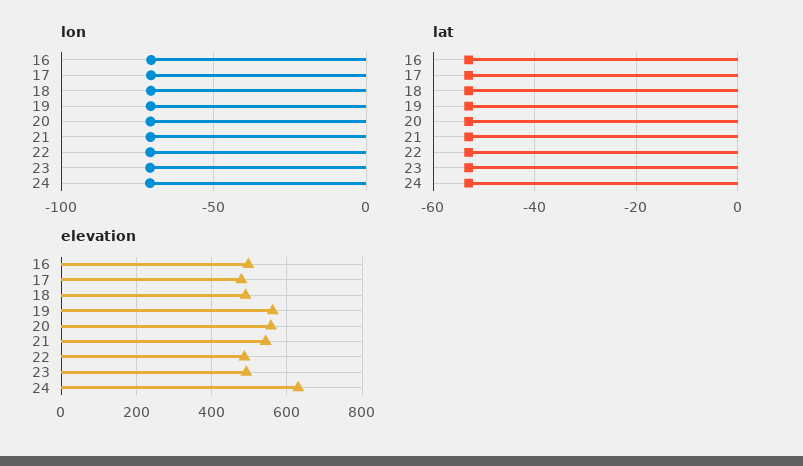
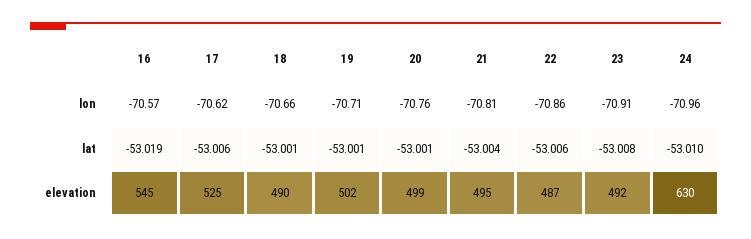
  {
    "lon": {
      "16": -70.57,
      "17": -70.62,
      "18": -70.66,
      "19": -70.71,
      "20": -70.76,
      "21": -70.81,
      "22": -70.86,
      "23": -70.91,
      "24": -70.96
    },
    "lat": {
      "16": -53.019,
      "17": -53.006,
      "18": -53.001,
      "19": -53.001,
      "20": -53.001,
      "21": -53.004,
      "22": -53.006,
      "23": -53.008,
      "24": -53.01
    },
    "elevation": {
-     "16": 500,
+     "16": 545,
-     "17": 480,
+     "17": 525,
      "18": 490,
-     "19": 560,
+     "19": 502,
-     "20": 560,
+     "20": 499,
-     "21": 540,
+     "21": 495,
      "22": 487,
      "23": 492,
      "24": 630
    }
  }

